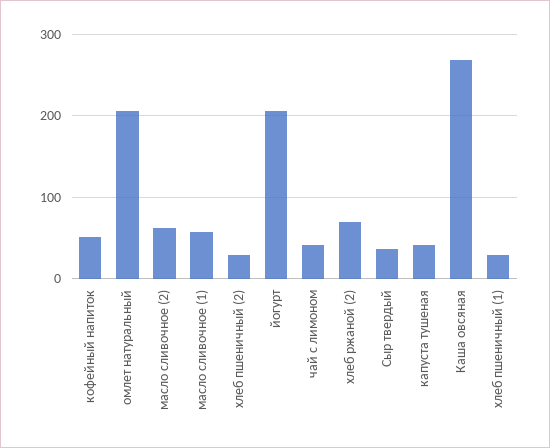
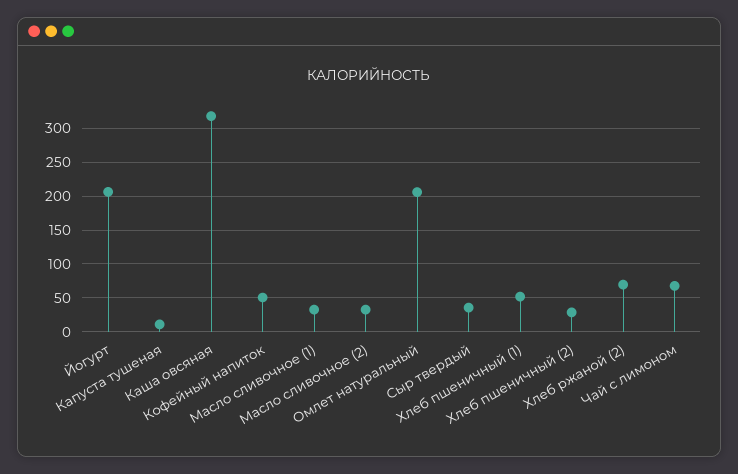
  {
    "кофейный напиток": 50,
    "омлет натуральный": 210,
-   "масло сливочное (2)": 60,
+   "масло сливочное (2)": 30,
-   "масло сливочное (1)": 60,
+   "масло сливочное (1)": 30,
    "хлеб пшеничный (2)": 30,
    "йогурт": 210,
-   "чай с лимоном": 40,
+   "чай с лимоном": 70,
    "хлеб ржаной (2)": 70,
    "Сыр твердый": 40,
-   "капуста тушеная": 40,
+   "капуста тушеная": 10,
-   "Каша овсяная": 270,
+   "Каша овсяная": 320,
-   "хлеб пшеничный (1)": 30
+   "хлеб пшеничный (1)": 50
  }

